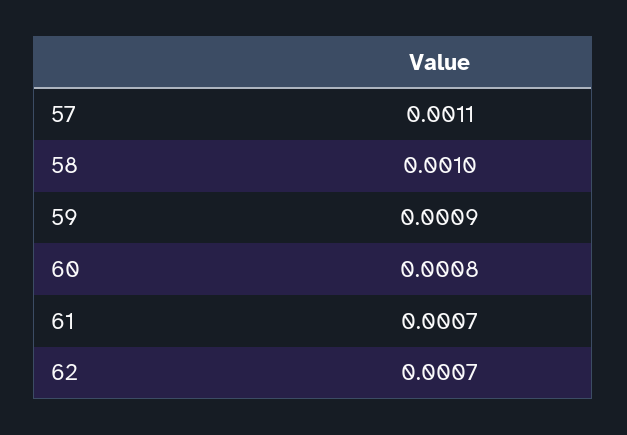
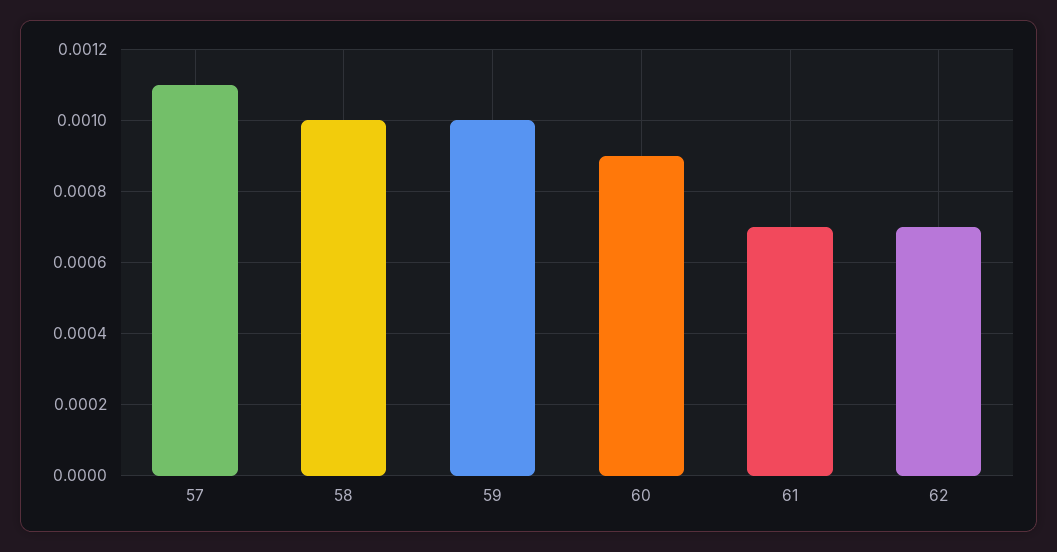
  {
    "57": 0.0011,
    "58": 0.001,
-   "59": 0.0009,
+   "59": 0.001,
-   "60": 0.0008,
+   "60": 0.0009,
    "61": 0.0007,
    "62": 0.0007
  }

